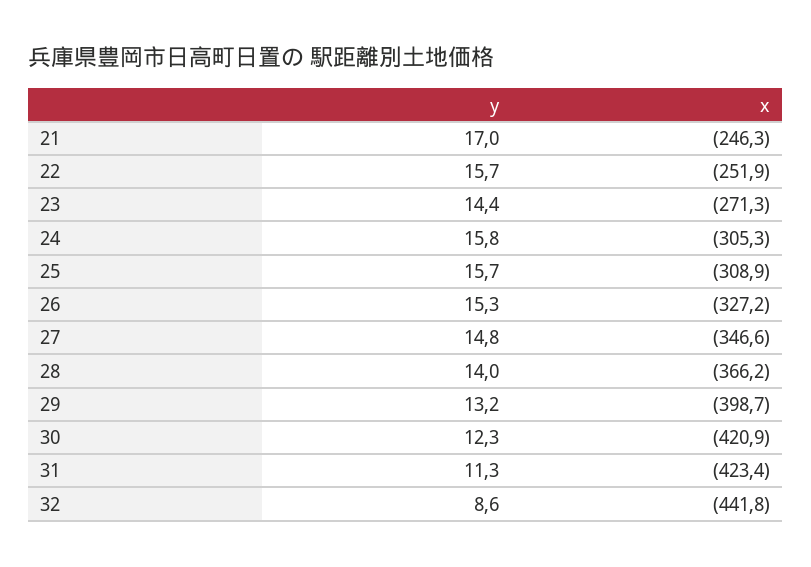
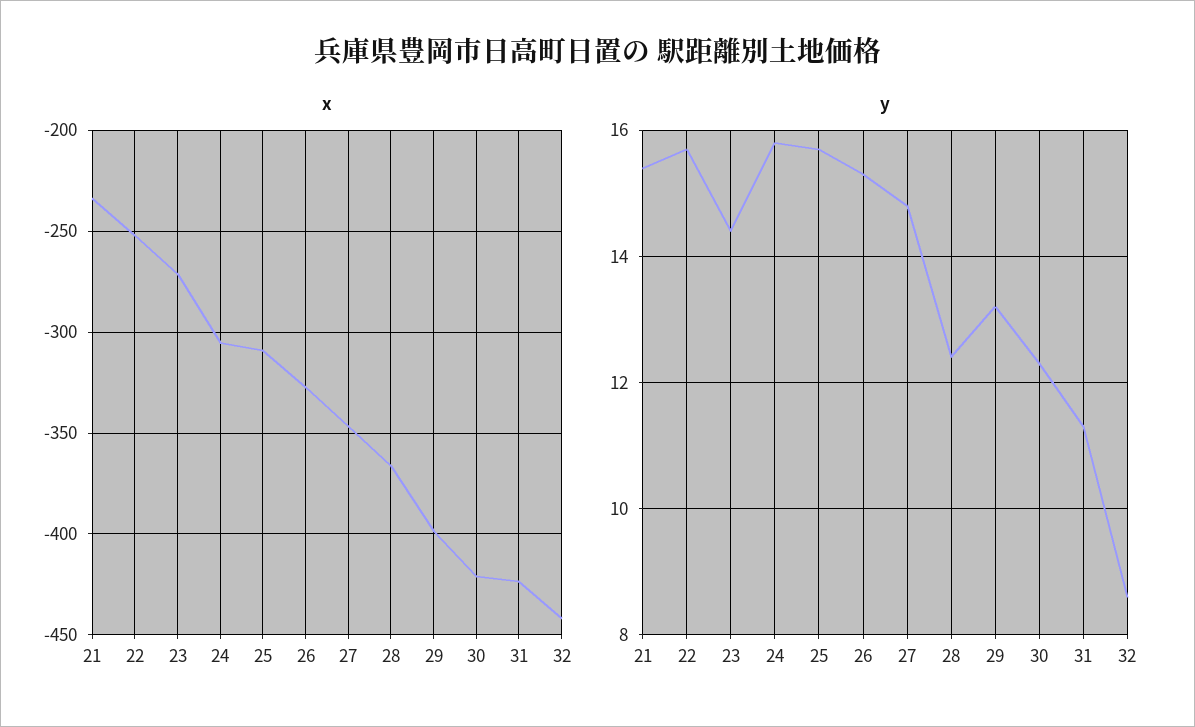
  {
    "y": {
-     "21": 17,
+     "21": 15.5,
      "22": 15.7,
      "23": 14.4,
      "24": 15.8,
      "25": 15.7,
      "26": 15.3,
      "27": 14.8,
-     "28": 14,
+     "28": 12.5,
      "29": 13.2,
      "30": 12.3,
      "31": 11.3,
      "32": 8.6
    },
    "x": {
-     "21": -246.3,
+     "21": -235,
      "22": -251.9,
      "23": -271.3,
      "24": -305.3,
      "25": -308.9,
      "26": -327.2,
      "27": -346.6,
      "28": -366.2,
      "29": -398.7,
      "30": -420.9,
      "31": -423.4,
      "32": -441.8
    }
  }

